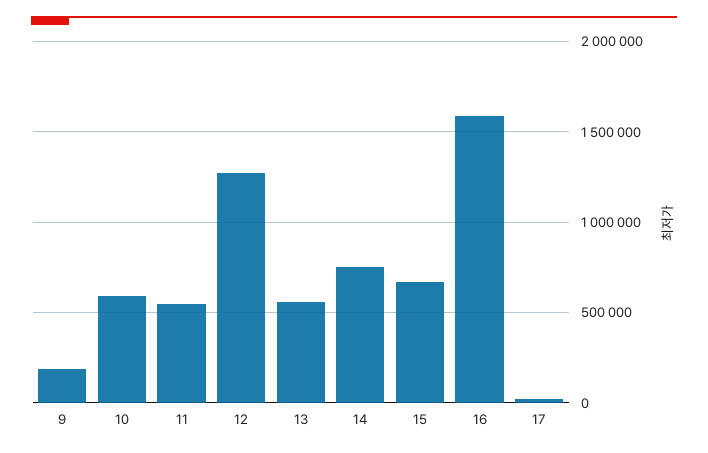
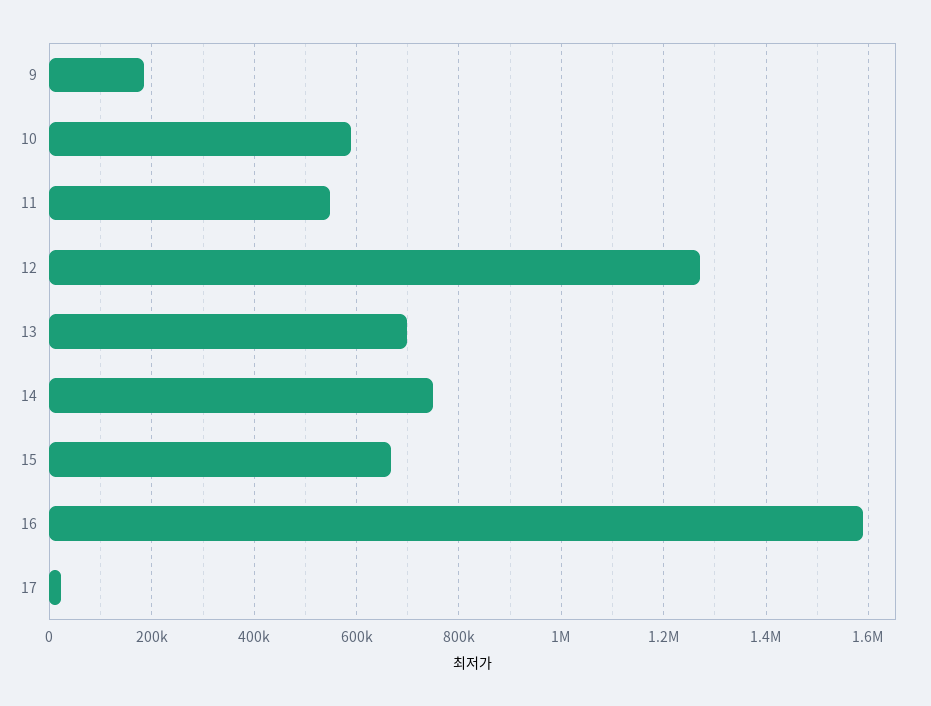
  {
    "9": 180000,
    "10": 580000,
    "11": 540000,
    "12": 1280000,
-   "13": 550000,
+   "13": 700000,
    "14": 740000,
    "15": 660000,
    "16": 1600000,
    "17": 20000
  }

